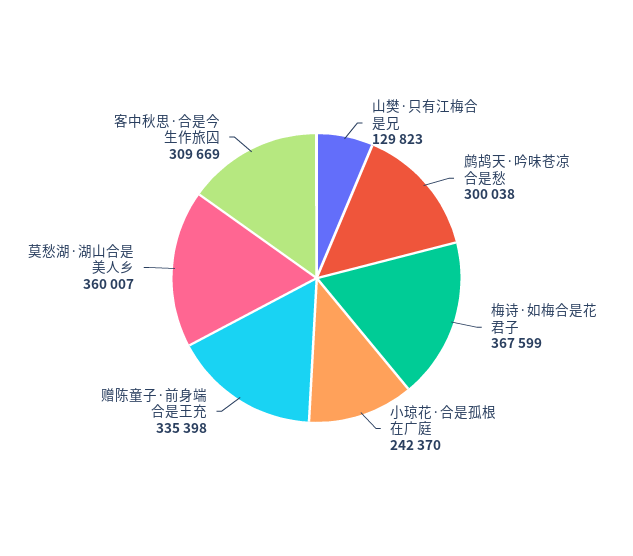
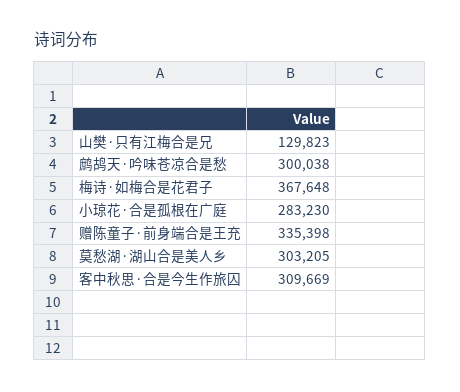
  {
    "山樊·只有江梅合是兄": 129823,
    "鹧鸪天·吟味苍凉合是愁": 300038,
-   "梅诗·如梅合是花君子": 367599,
+   "梅诗·如梅合是花君子": 367648,
-   "小琼花·合是孤根在广庭": 242370,
+   "小琼花·合是孤根在广庭": 283230,
    "赠陈童子·前身端合是王充": 335398,
-   "莫愁湖·湖山合是美人乡": 360007,
+   "莫愁湖·湖山合是美人乡": 303205,
    "客中秋思·合是今生作旅囚": 309669
  }

